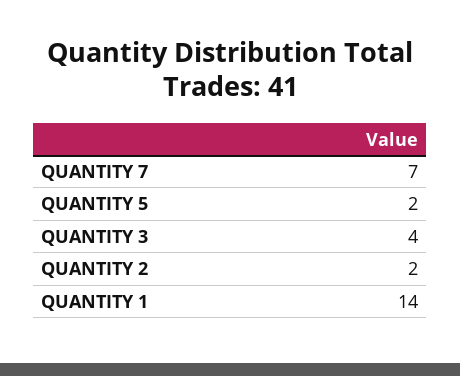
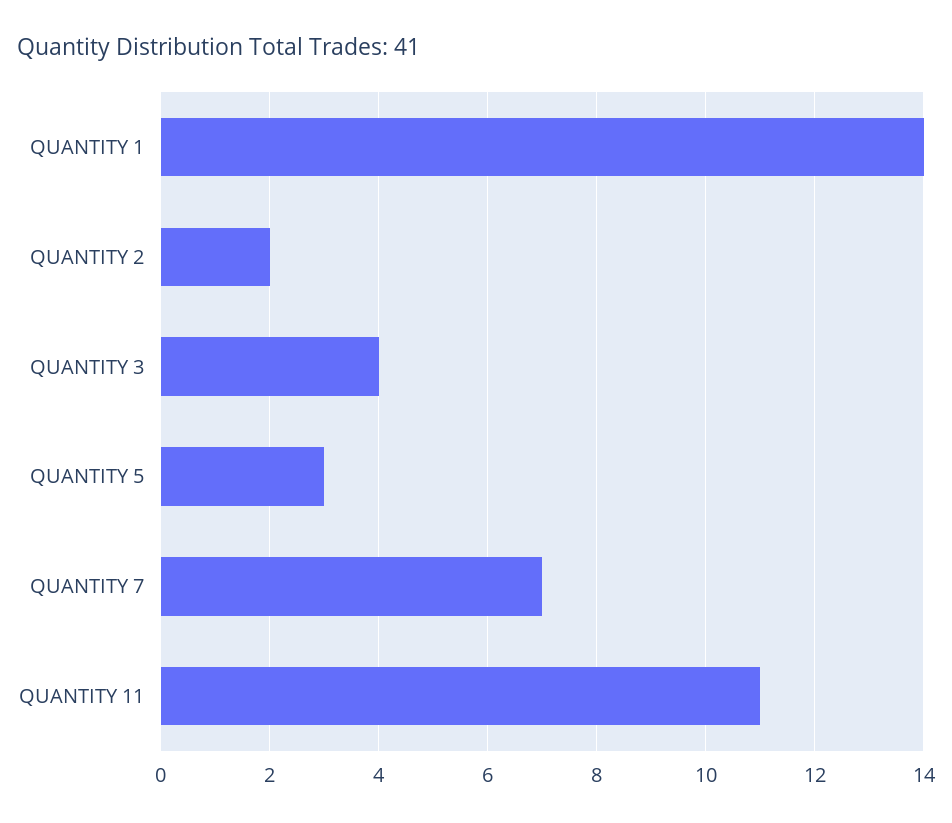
  {
    "QUANTITY 7": 7,
-   "QUANTITY 5": 2,
+   "QUANTITY 5": 3,
    "QUANTITY 3": 4,
    "QUANTITY 2": 2,
-   "QUANTITY 1": 14
+   "QUANTITY 1": 14,
+   "QUANTITY 11": 11
  }

